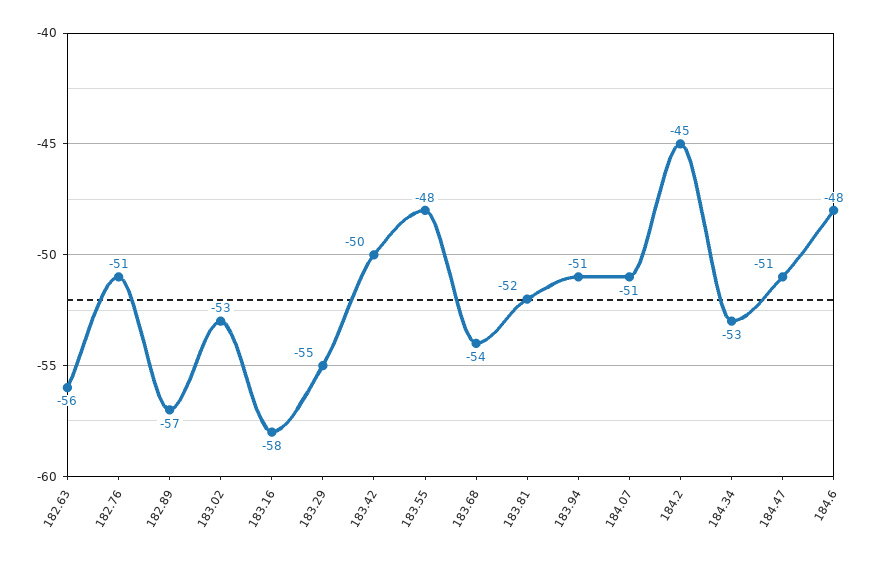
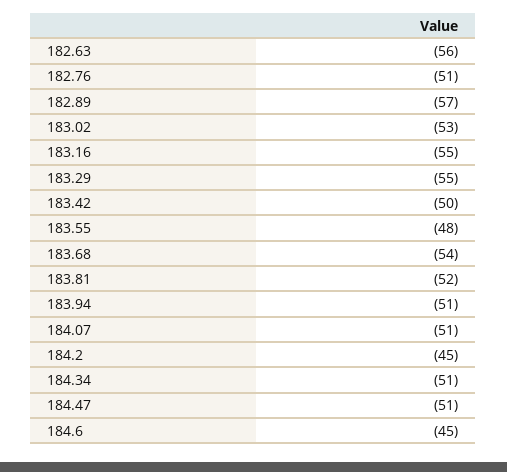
  {
    "182.63": -56,
    "182.76": -51,
    "182.89": -57,
    "183.02": -53,
-   "183.16": -58,
+   "183.16": -55,
    "183.29": -55,
    "183.42": -50,
    "183.55": -48,
    "183.68": -54,
    "183.81": -52,
    "183.94": -51,
    "184.07": -51,
    "184.2": -45,
-   "184.34": -53,
+   "184.34": -51,
    "184.47": -51,
-   "184.6": -48
+   "184.6": -45
  }

